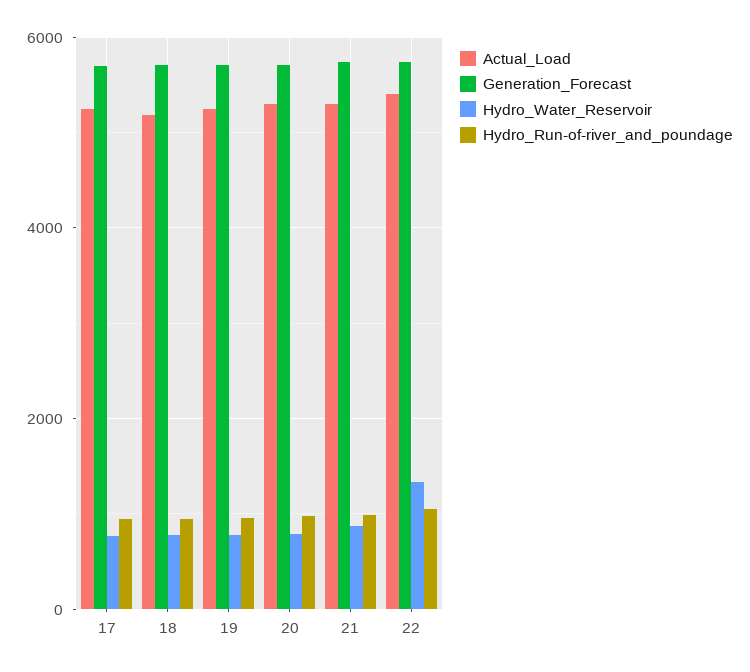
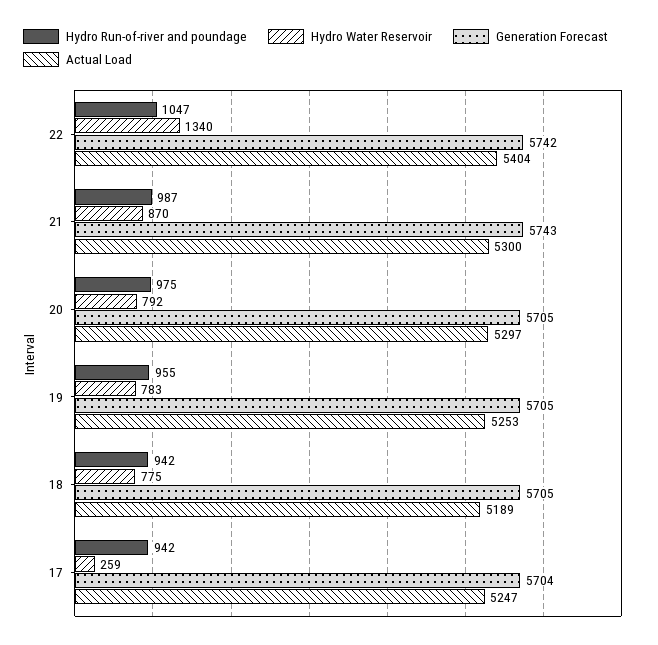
  {
    "Actual_Load": {
      "17": 5247,
      "18": 5189,
      "19": 5253,
      "20": 5297,
      "21": 5300,
      "22": 5404
    },
    "Generation_Forecast": {
      "17": 5704,
      "18": 5705,
      "19": 5705,
      "20": 5705,
      "21": 5743,
      "22": 5742
    },
    "Hydro_Water_Reservoir": {
-     "17": 800,
+     "17": 259,
      "18": 775,
      "19": 783,
      "20": 792,
      "21": 870,
      "22": 1340
    },
    "Hydro_Run-of-river_and_poundage": {
      "17": 942,
      "18": 942,
      "19": 955,
      "20": 975,
      "21": 987,
      "22": 1047
    }
  }

